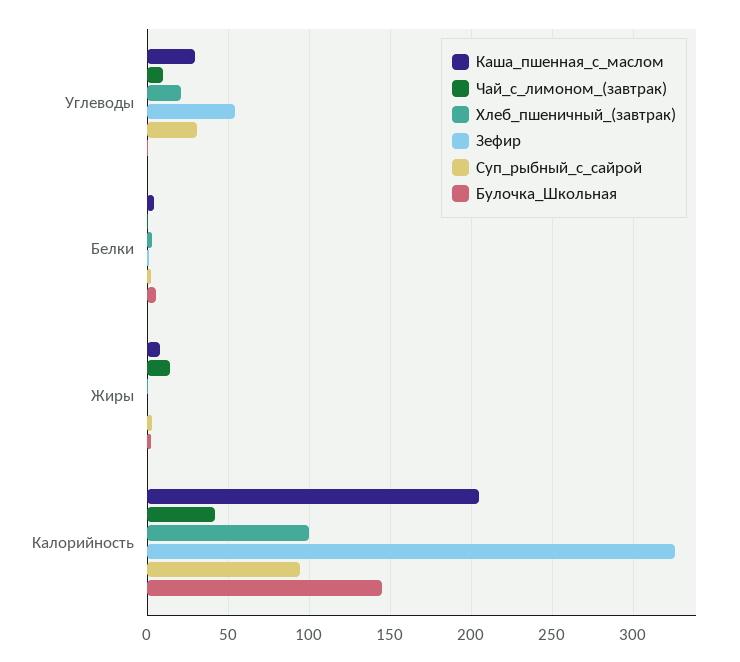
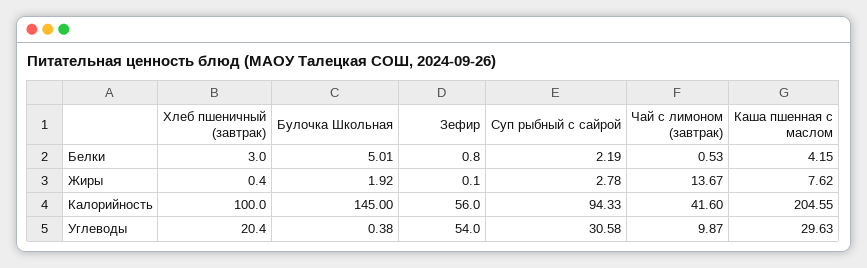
  {
    "Каша_пшенная_с_маслом": {
      "Углеводы": 29.63,
      "Белки": 4.15,
      "Жиры": 7.62,
      "Калорийность": 204.55
    },
    "Чай_с_лимоном_(завтрак)": {
      "Углеводы": 9.87,
      "Белки": 0.53,
      "Жиры": 13.67,
      "Калорийность": 41.6
    },
    "Хлеб_пшеничный_(завтрак)": {
      "Углеводы": 20.4,
      "Белки": 3,
      "Жиры": 0.4,
      "Калорийность": 100
    },
    "Зефир": {
      "Углеводы": 54,
      "Белки": 0.8,
      "Жиры": 0.1,
-     "Калорийность": 325
+     "Калорийность": 56
    },
    "Суп_рыбный_с_сайрой": {
      "Углеводы": 30.58,
      "Белки": 2.19,
      "Жиры": 2.78,
      "Калорийность": 94.33
    },
    "Булочка_Школьная": {
      "Углеводы": 0.38,
      "Белки": 5.01,
      "Жиры": 1.92,
      "Калорийность": 145
    }
  }

